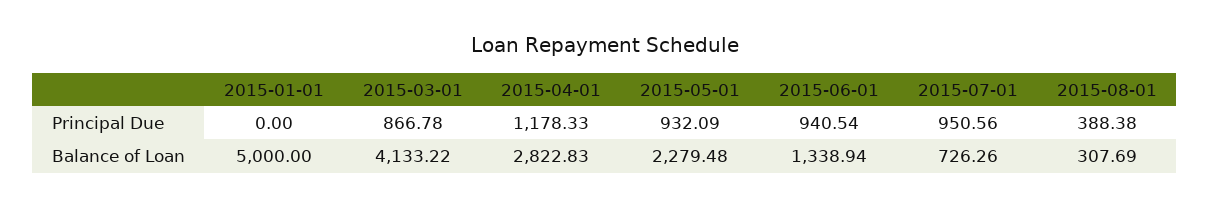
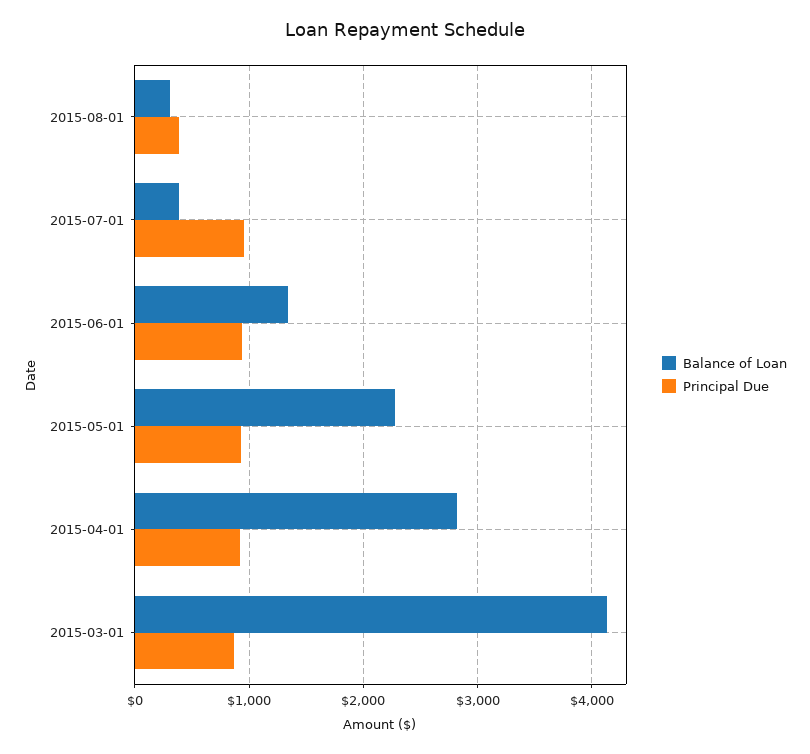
  {
    "Principal Due": {
-     "2015-01-01": 0,
      "2015-03-01": 866.78,
-     "2015-04-01": 1178.33,
+     "2015-04-01": 900,
      "2015-05-01": 932.09,
      "2015-06-01": 940.54,
      "2015-07-01": 950.56,
      "2015-08-01": 388.38
    },
    "Balance of Loan": {
-     "2015-01-01": 5000,
      "2015-03-01": 4133.22,
      "2015-04-01": 2822.83,
      "2015-05-01": 2279.48,
      "2015-06-01": 1338.94,
-     "2015-07-01": 726.26,
+     "2015-07-01": 400,
      "2015-08-01": 307.69
    }
  }

